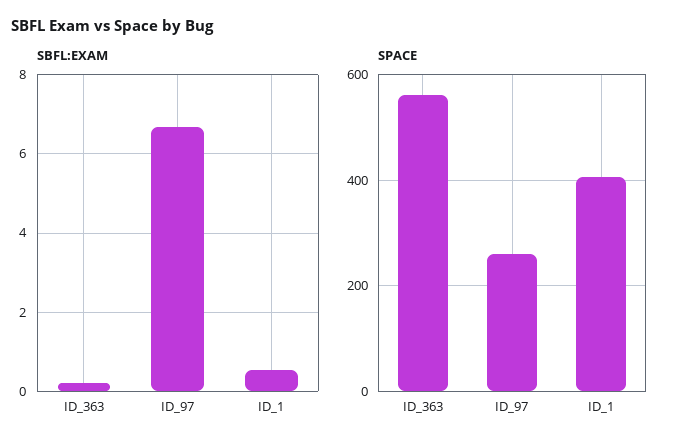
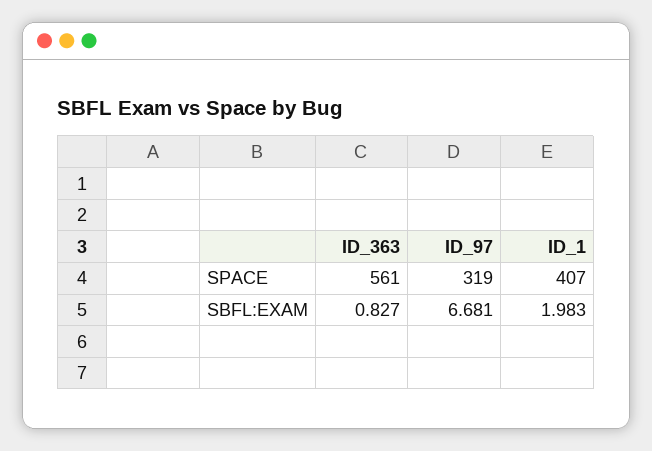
  {
    "SBFL:EXAM": {
-     "ID_363": 0.2,
+     "ID_363": 0.827,
      "ID_97": 6.681,
-     "ID_1": 0.6
+     "ID_1": 1.983
    },
    "SPACE": {
      "ID_363": 561,
-     "ID_97": 260,
+     "ID_97": 319,
      "ID_1": 407
    }
  }

